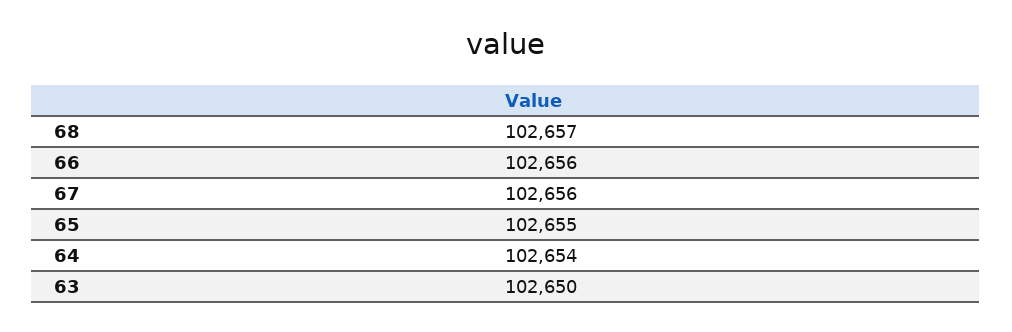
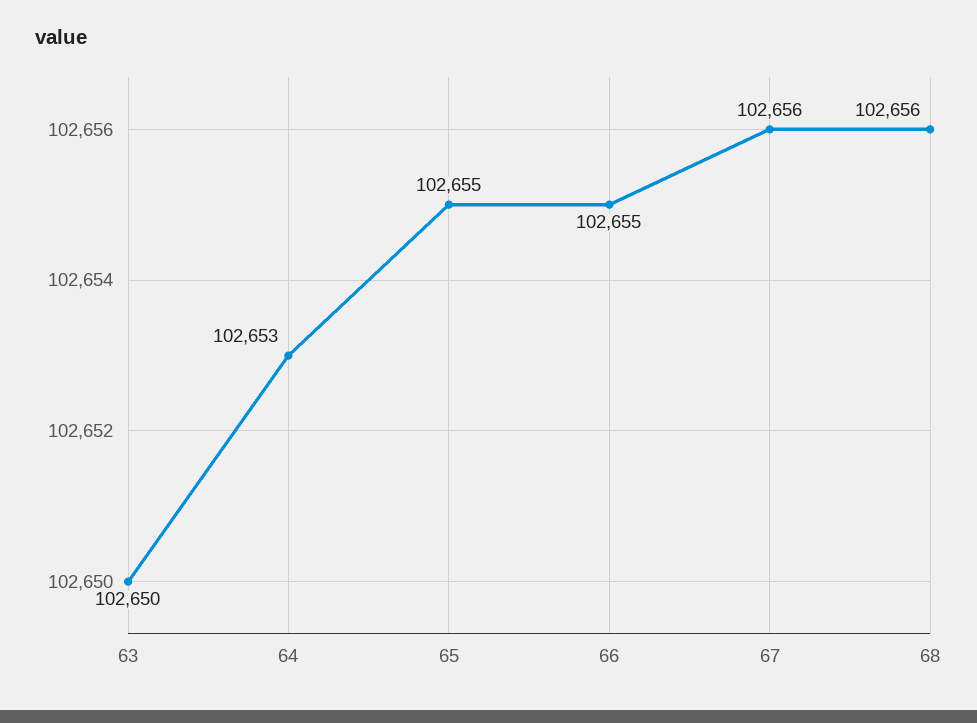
  {
-   "68": 102657,
+   "68": 102656,
-   "66": 102656,
+   "66": 102655,
    "67": 102656,
    "65": 102655,
-   "64": 102654,
+   "64": 102653,
    "63": 102650
  }

